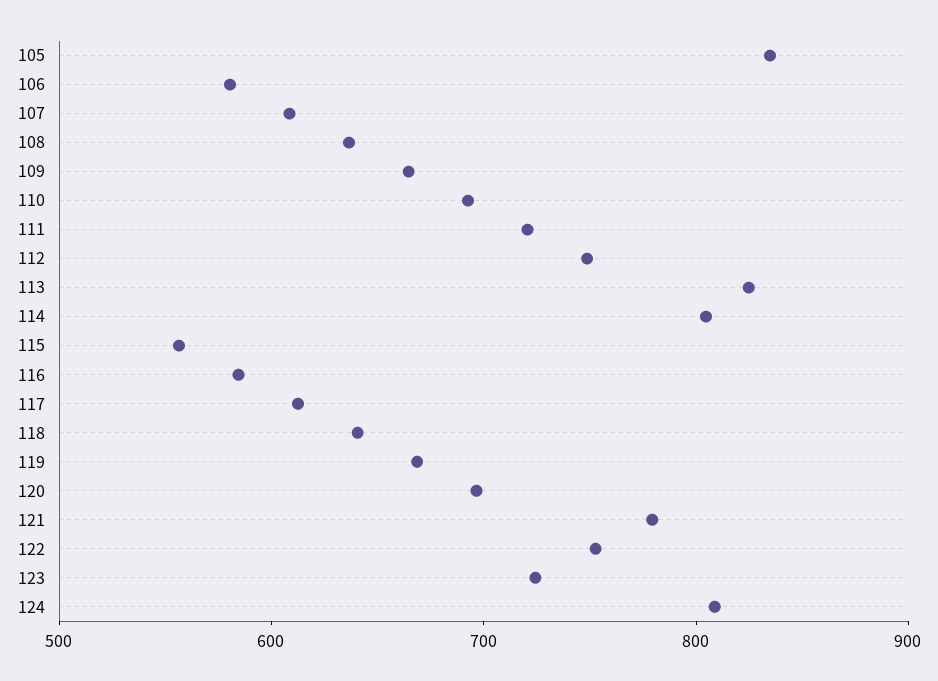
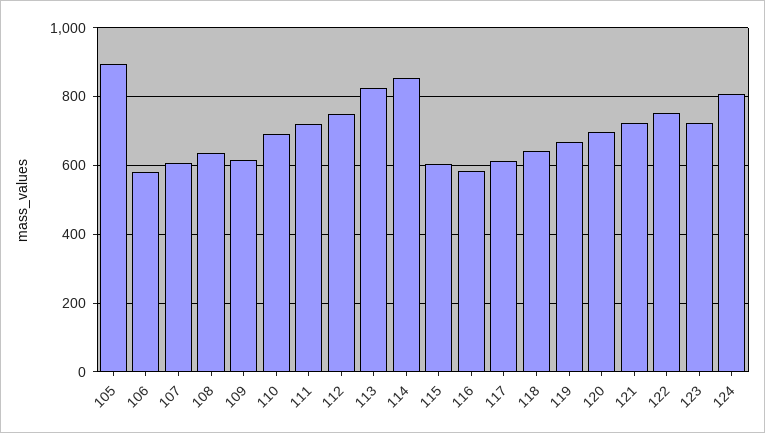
  {
-   "105": 840,
+   "105": 900,
    "106": 580,
    "107": 600,
    "108": 640,
-   "109": 660,
+   "109": 620,
    "110": 700,
    "111": 720,
    "112": 740,
    "113": 820,
-   "114": 800,
+   "114": 860,
-   "115": 560,
+   "115": 600,
    "116": 580,
    "117": 620,
    "118": 640,
    "119": 660,
    "120": 700,
-   "121": 780,
+   "121": 720,
    "122": 760,
    "123": 720,
    "124": 800
  }

